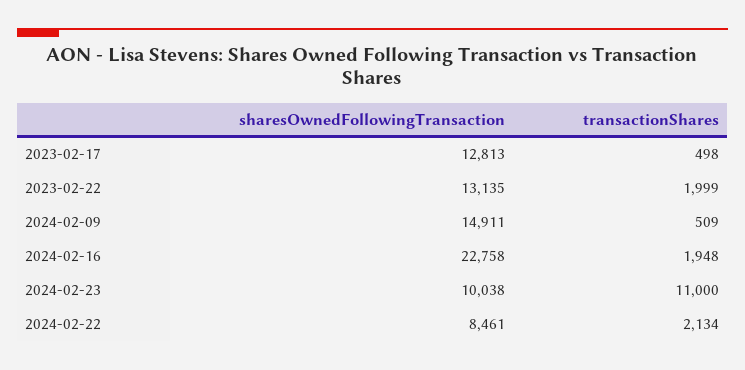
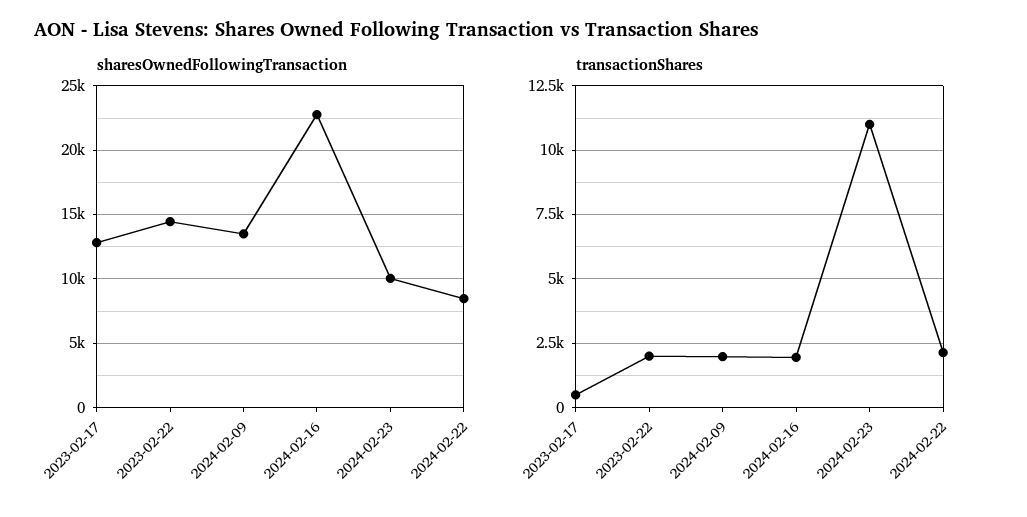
  {
    "sharesOwnedFollowingTransaction": {
      "2023-02-17": 12813,
-     "2023-02-22": 13135,
+     "2023-02-22": 14500,
-     "2024-02-09": 14911,
+     "2024-02-09": 13500,
      "2024-02-16": 22758,
      "2024-02-23": 10038,
      "2024-02-22": 8461
    },
    "transactionShares": {
      "2023-02-17": 498,
      "2023-02-22": 1999,
-     "2024-02-09": 509,
+     "2024-02-09": 2000,
      "2024-02-16": 1948,
      "2024-02-23": 11000,
      "2024-02-22": 2134
    }
  }

